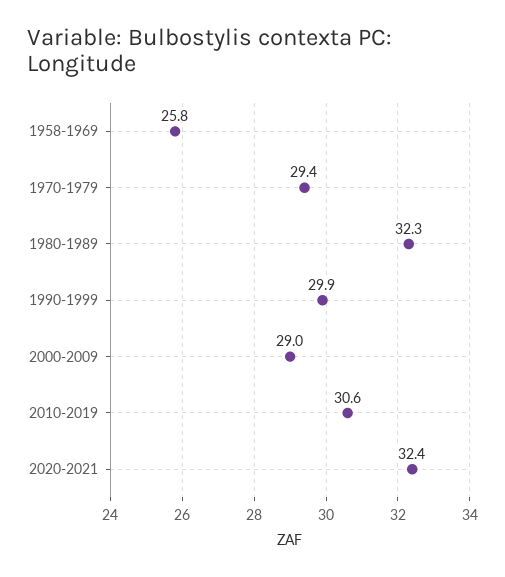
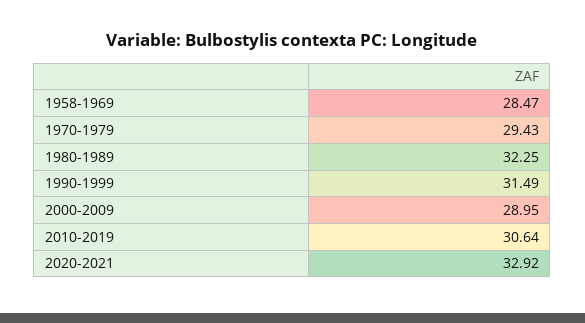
  {
-   "1958-1969": 25.8,
+   "1958-1969": 28.47,
    "1970-1979": 29.43,
    "1980-1989": 32.25,
-   "1990-1999": 29.9,
+   "1990-1999": 31.49,
    "2000-2009": 28.95,
    "2010-2019": 30.64,
-   "2020-2021": 32.4
+   "2020-2021": 32.92
  }

